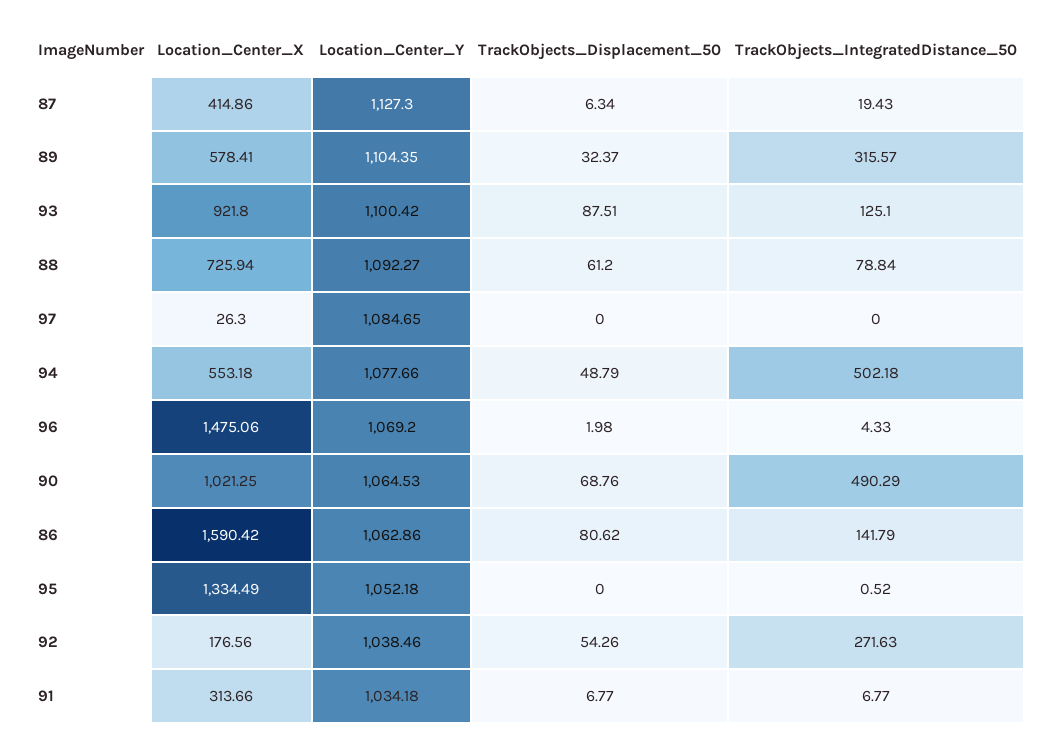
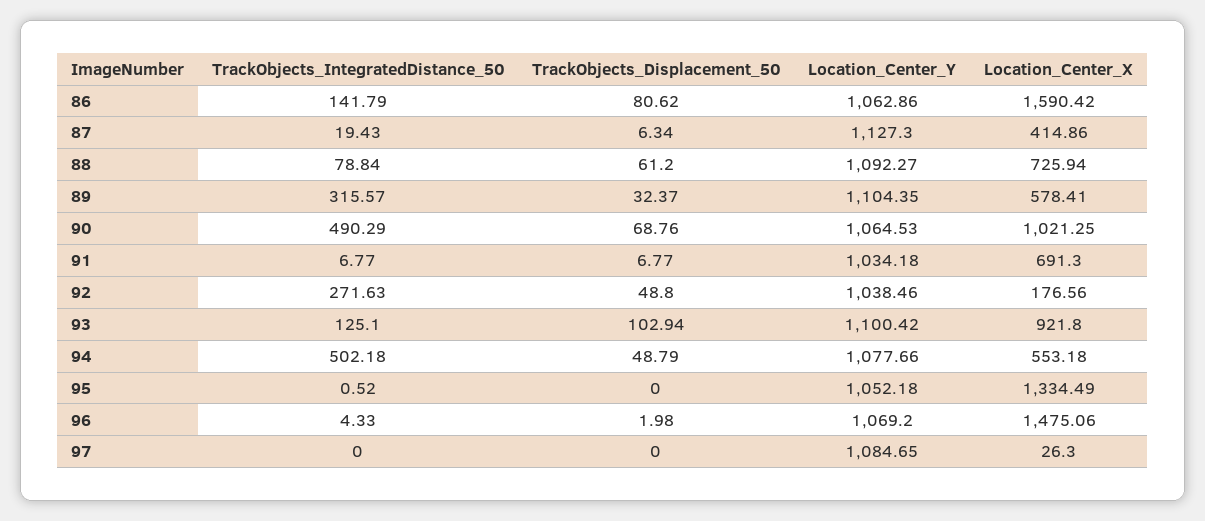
  {
    "Location_Center_X": {
      "87": 414.86,
      "89": 578.41,
      "93": 921.8,
      "88": 725.94,
      "97": 26.3,
      "94": 553.18,
      "96": 1475.06,
      "90": 1021.25,
      "86": 1590.42,
      "95": 1334.49,
      "92": 176.56,
-     "91": 313.66
+     "91": 691.3
    },
    "Location_Center_Y": {
      "87": 1127.3,
      "89": 1104.35,
      "93": 1100.42,
      "88": 1092.27,
      "97": 1084.65,
      "94": 1077.66,
      "96": 1069.2,
      "90": 1064.53,
      "86": 1062.86,
      "95": 1052.18,
      "92": 1038.46,
      "91": 1034.18
    },
    "TrackObjects_Displacement_50": {
      "87": 6.34,
      "89": 32.37,
-     "93": 87.51,
+     "93": 102.94,
      "88": 61.2,
      "97": 0,
      "94": 48.79,
      "96": 1.98,
      "90": 68.76,
      "86": 80.62,
      "95": 0,
-     "92": 54.26,
+     "92": 48.8,
      "91": 6.77
    },
    "TrackObjects_IntegratedDistance_50": {
      "87": 19.43,
      "89": 315.57,
      "93": 125.1,
      "88": 78.84,
      "97": 0,
      "94": 502.18,
      "96": 4.33,
      "90": 490.29,
      "86": 141.79,
      "95": 0.52,
      "92": 271.63,
      "91": 6.77
    }
  }

